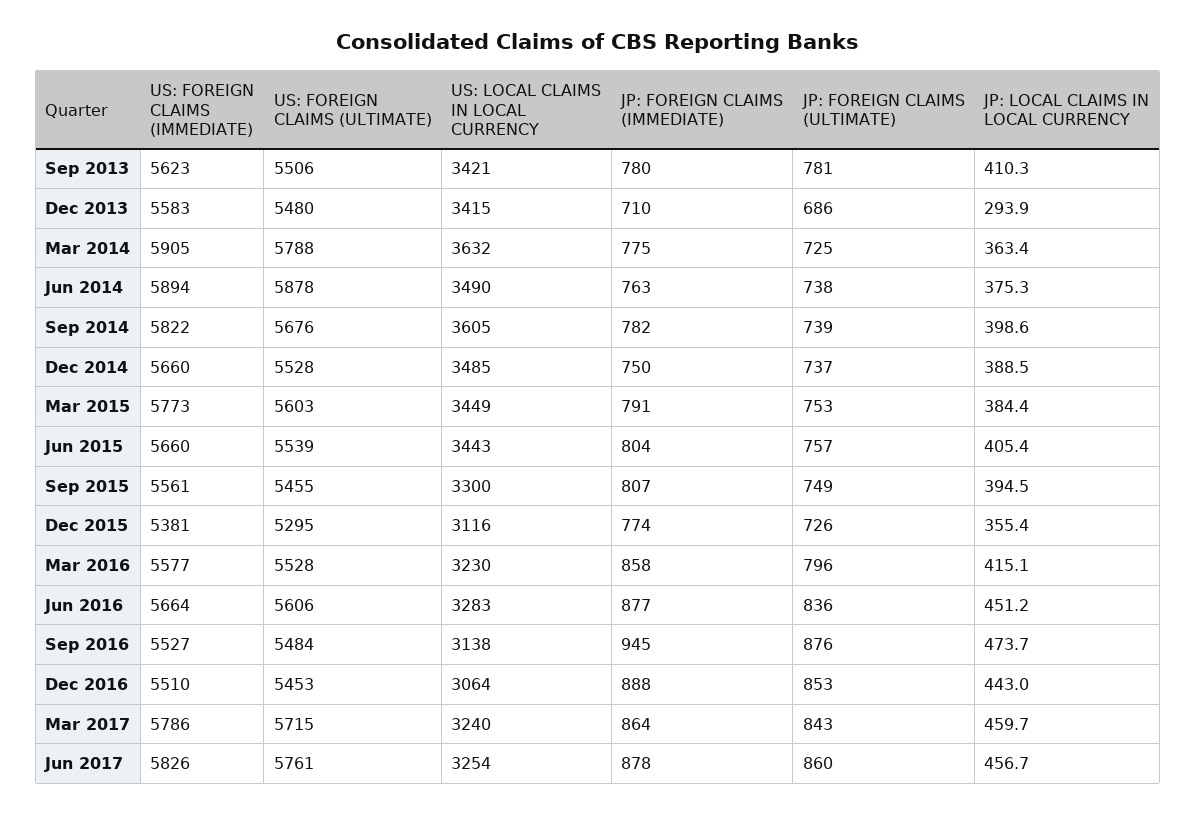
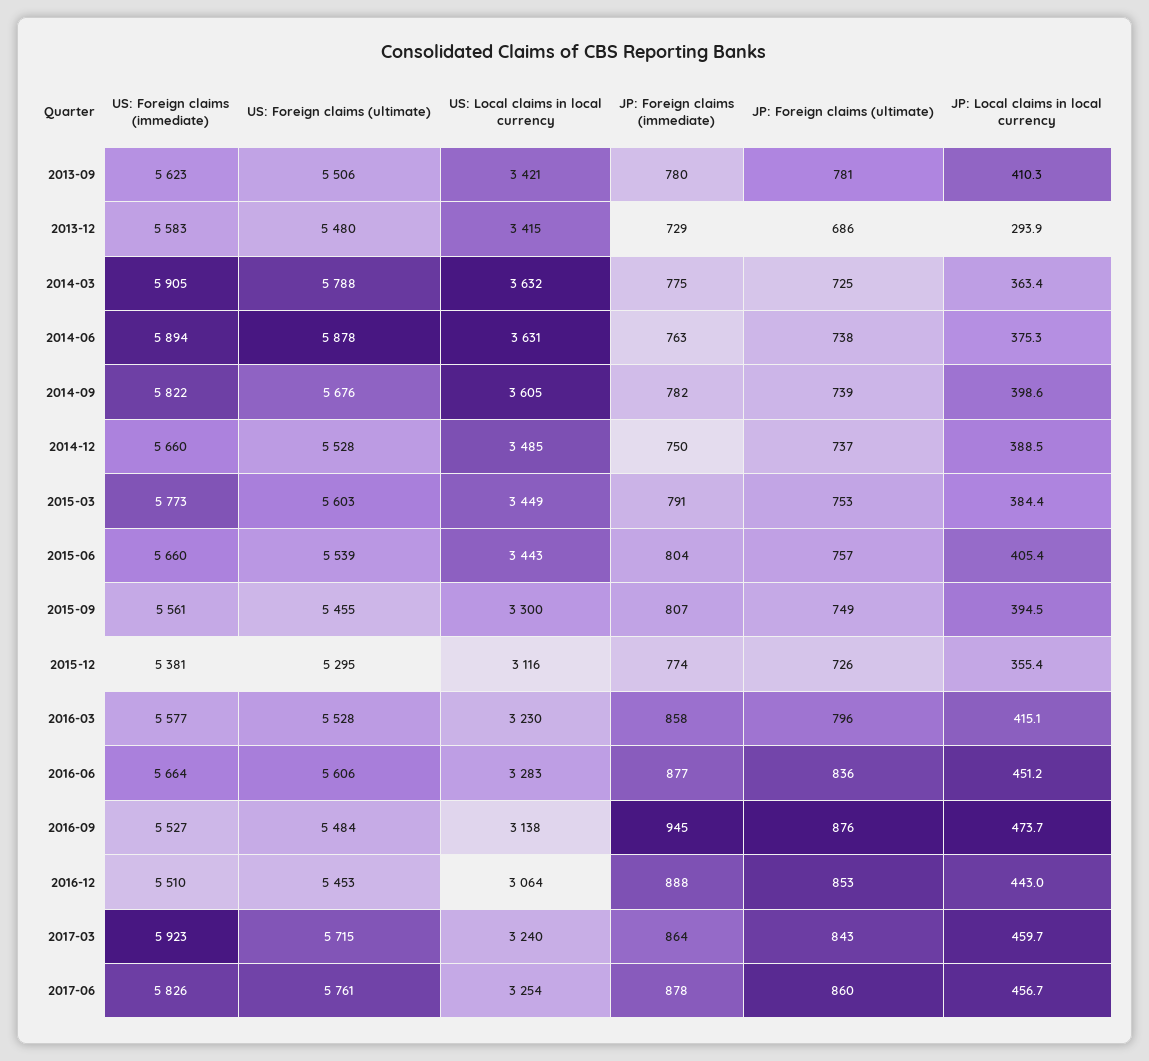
  {
    "US: FOREIGN CLAIMS (IMMEDIATE)": {
      "Sep 2013": 5623,
      "Dec 2013": 5583,
      "Mar 2014": 5905,
      "Jun 2014": 5894,
      "Sep 2014": 5822,
      "Dec 2014": 5660,
      "Mar 2015": 5773,
      "Jun 2015": 5660,
      "Sep 2015": 5561,
      "Dec 2015": 5381,
      "Mar 2016": 5577,
      "Jun 2016": 5664,
      "Sep 2016": 5527,
      "Dec 2016": 5510,
-     "Mar 2017": 5786,
+     "Mar 2017": 5923,
      "Jun 2017": 5826
    },
    "US: FOREIGN CLAIMS (ULTIMATE)": {
      "Sep 2013": 5506,
      "Dec 2013": 5480,
      "Mar 2014": 5788,
      "Jun 2014": 5878,
      "Sep 2014": 5676,
      "Dec 2014": 5528,
      "Mar 2015": 5603,
      "Jun 2015": 5539,
      "Sep 2015": 5455,
      "Dec 2015": 5295,
      "Mar 2016": 5528,
      "Jun 2016": 5606,
      "Sep 2016": 5484,
      "Dec 2016": 5453,
      "Mar 2017": 5715,
      "Jun 2017": 5761
    },
    "US: LOCAL CLAIMS IN LOCAL CURRENCY": {
      "Sep 2013": 3421,
      "Dec 2013": 3415,
      "Mar 2014": 3632,
-     "Jun 2014": 3490,
+     "Jun 2014": 3631,
      "Sep 2014": 3605,
      "Dec 2014": 3485,
      "Mar 2015": 3449,
      "Jun 2015": 3443,
      "Sep 2015": 3300,
      "Dec 2015": 3116,
      "Mar 2016": 3230,
      "Jun 2016": 3283,
      "Sep 2016": 3138,
      "Dec 2016": 3064,
      "Mar 2017": 3240,
      "Jun 2017": 3254
    },
    "JP: FOREIGN CLAIMS (IMMEDIATE)": {
      "Sep 2013": 780,
-     "Dec 2013": 710,
+     "Dec 2013": 729,
      "Mar 2014": 775,
      "Jun 2014": 763,
      "Sep 2014": 782,
      "Dec 2014": 750,
      "Mar 2015": 791,
      "Jun 2015": 804,
      "Sep 2015": 807,
      "Dec 2015": 774,
      "Mar 2016": 858,
      "Jun 2016": 877,
      "Sep 2016": 945,
      "Dec 2016": 888,
      "Mar 2017": 864,
      "Jun 2017": 878
    },
    "JP: FOREIGN CLAIMS (ULTIMATE)": {
      "Sep 2013": 781,
      "Dec 2013": 686,
      "Mar 2014": 725,
      "Jun 2014": 738,
      "Sep 2014": 739,
      "Dec 2014": 737,
      "Mar 2015": 753,
      "Jun 2015": 757,
      "Sep 2015": 749,
      "Dec 2015": 726,
      "Mar 2016": 796,
      "Jun 2016": 836,
      "Sep 2016": 876,
      "Dec 2016": 853,
      "Mar 2017": 843,
      "Jun 2017": 860
    },
    "JP: LOCAL CLAIMS IN LOCAL CURRENCY": {
      "Sep 2013": 410.3,
      "Dec 2013": 293.9,
      "Mar 2014": 363.4,
      "Jun 2014": 375.3,
      "Sep 2014": 398.6,
      "Dec 2014": 388.5,
      "Mar 2015": 384.4,
      "Jun 2015": 405.4,
      "Sep 2015": 394.5,
      "Dec 2015": 355.4,
      "Mar 2016": 415.1,
      "Jun 2016": 451.2,
      "Sep 2016": 473.7,
      "Dec 2016": 443,
      "Mar 2017": 459.7,
      "Jun 2017": 456.7
    }
  }

